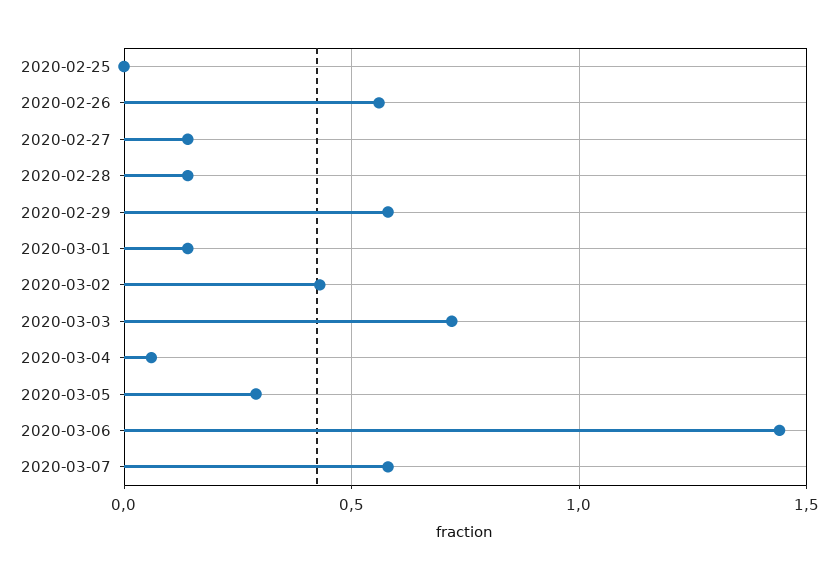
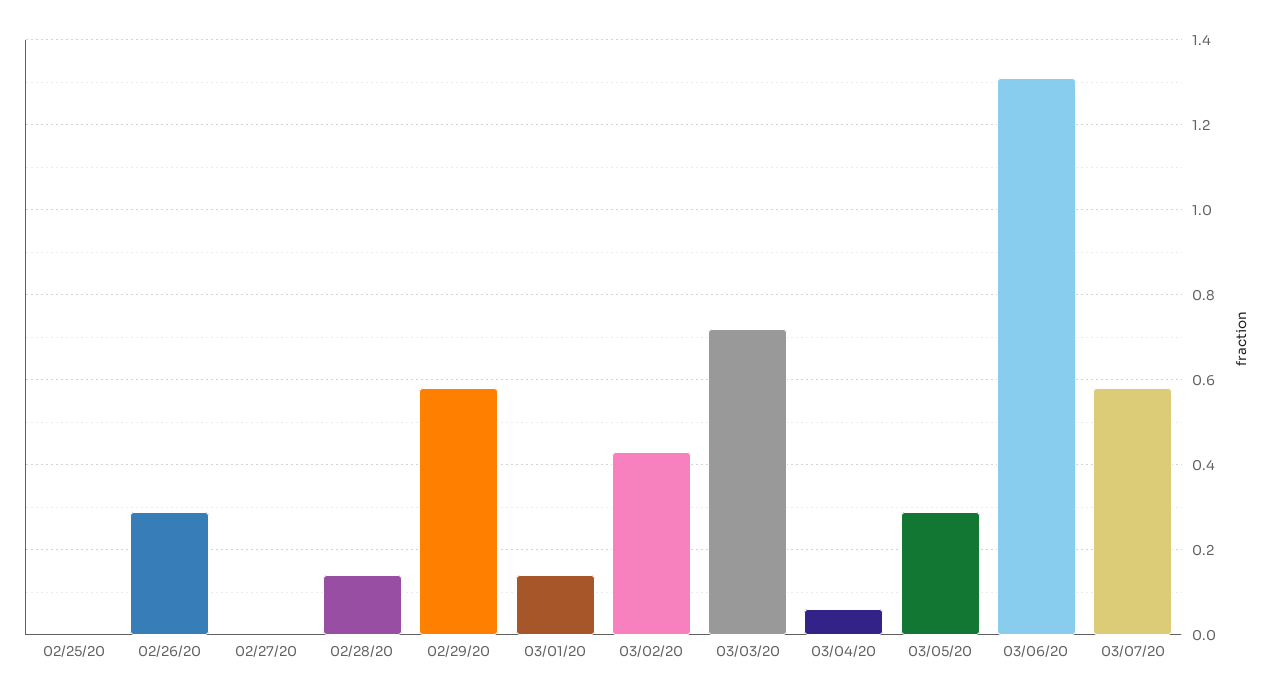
  {
    "2020-02-25": 0,
-   "2020-02-26": 0.55,
+   "2020-02-26": 0.3,
-   "2020-02-27": 0.15,
+   "2020-02-27": 0,
    "2020-02-28": 0.15,
    "2020-02-29": 0.6,
    "2020-03-01": 0.15,
    "2020-03-02": 0.45,
    "2020-03-03": 0.7,
    "2020-03-04": 0.05,
    "2020-03-05": 0.3,
-   "2020-03-06": 1.45,
+   "2020-03-06": 1.3,
    "2020-03-07": 0.6
  }

